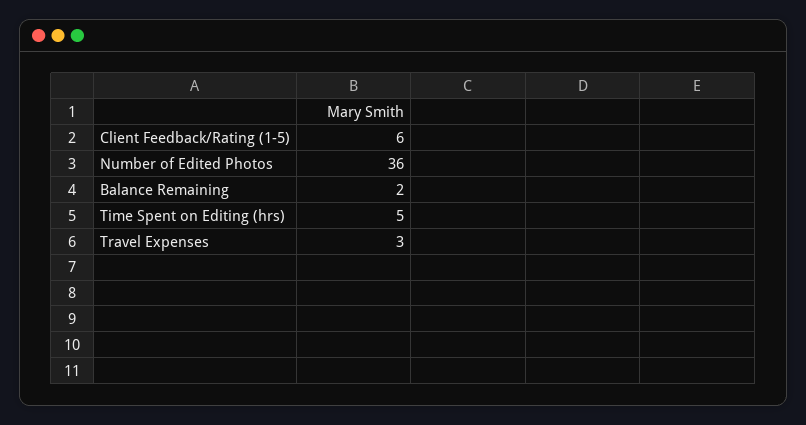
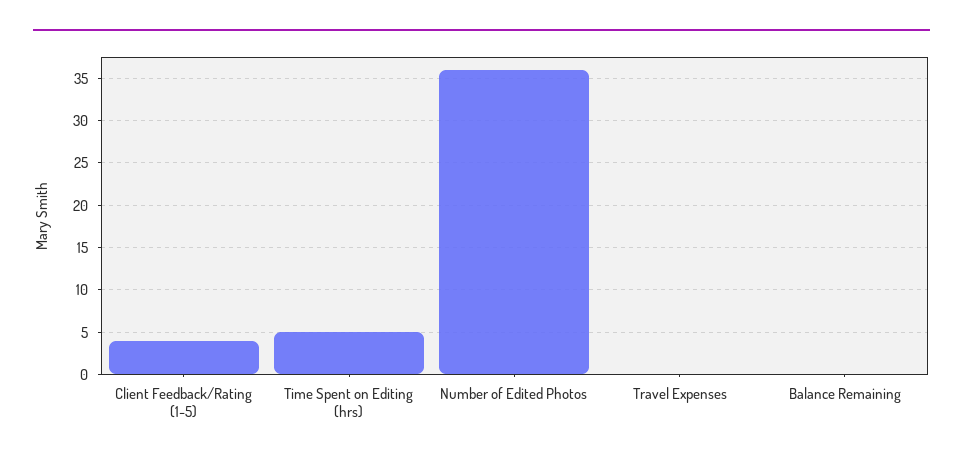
  {
-   "Client Feedback/Rating (1-5)": 6,
+   "Client Feedback/Rating (1-5)": 4,
    "Number of Edited Photos": 36,
-   "Balance Remaining": 2,
+   "Balance Remaining": 0,
    "Time Spent on Editing (hrs)": 5,
-   "Travel Expenses": 3
+   "Travel Expenses": 0
  }

